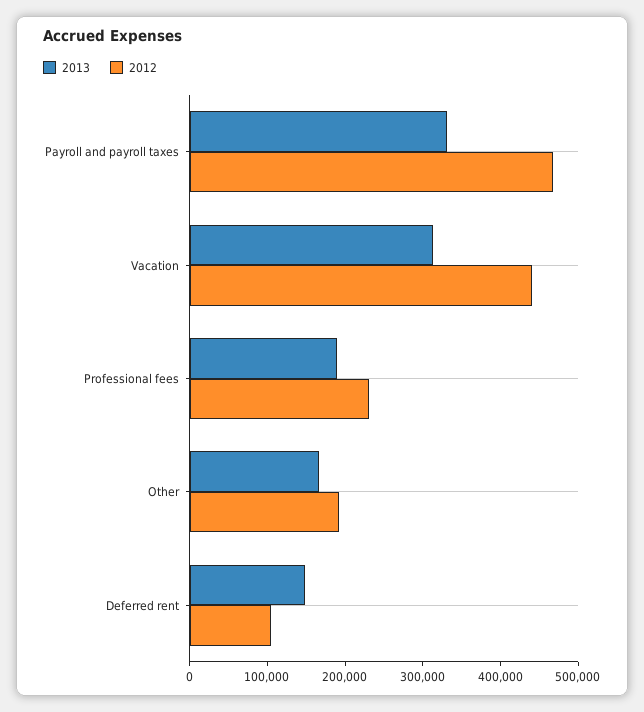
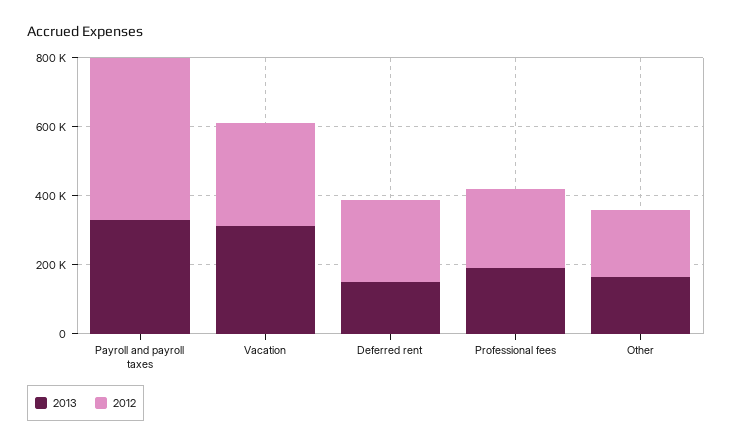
  {
    "2013": {
      "Payroll and payroll taxes": 340000,
      "Vacation": 320000,
      "Professional fees": 200000,
      "Other": 160000,
      "Deferred rent": 140000
    },
    "2012": {
      "Payroll and payroll taxes": 460000,
-     "Vacation": 440000,
+     "Vacation": 300000,
      "Professional fees": 240000,
      "Other": 200000,
-     "Deferred rent": 100000
+     "Deferred rent": 250000
    }
  }

